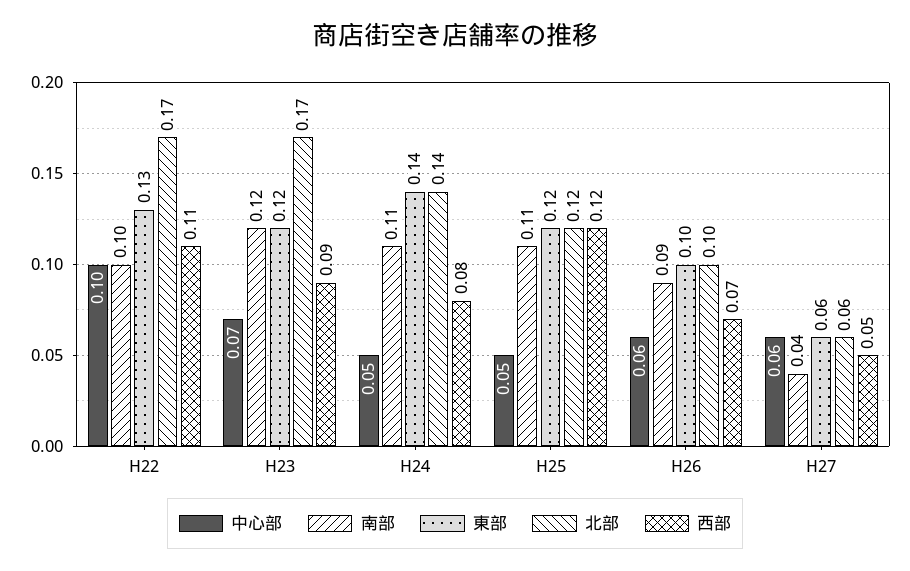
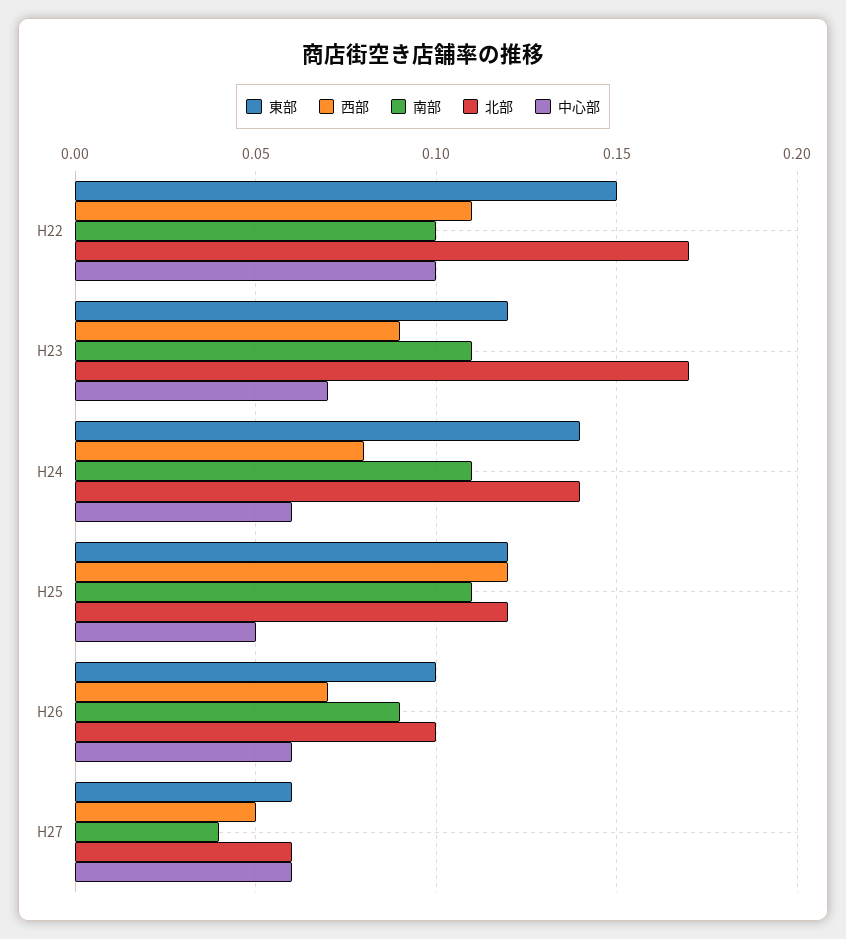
  {
    "中心部": {
      "H22": 0.1,
      "H23": 0.07,
-     "H24": 0.05,
+     "H24": 0.06,
      "H25": 0.05,
      "H26": 0.06,
      "H27": 0.06
    },
    "南部": {
      "H22": 0.1,
-     "H23": 0.12,
+     "H23": 0.11,
      "H24": 0.11,
      "H25": 0.11,
      "H26": 0.09,
      "H27": 0.04
    },
    "東部": {
-     "H22": 0.13,
+     "H22": 0.15,
      "H23": 0.12,
      "H24": 0.14,
      "H25": 0.12,
      "H26": 0.1,
      "H27": 0.06
    },
    "北部": {
      "H22": 0.17,
      "H23": 0.17,
      "H24": 0.14,
      "H25": 0.12,
      "H26": 0.1,
      "H27": 0.06
    },
    "西部": {
      "H22": 0.11,
      "H23": 0.09,
      "H24": 0.08,
      "H25": 0.12,
      "H26": 0.07,
      "H27": 0.05
    }
  }

